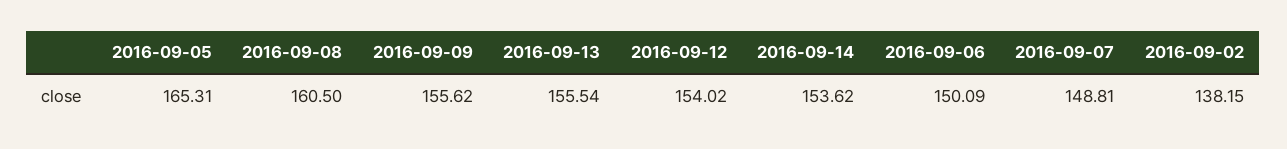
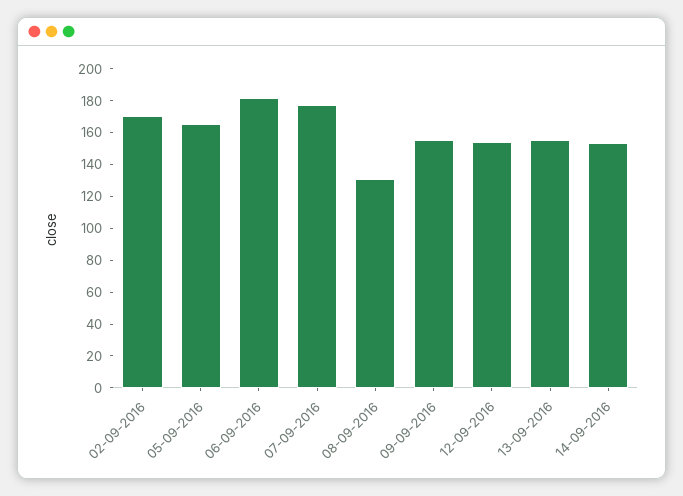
  {
    "2016-09-05": 165.31,
-   "2016-09-08": 160.5,
+   "2016-09-08": 130,
    "2016-09-09": 155.62,
    "2016-09-13": 155.54,
    "2016-09-12": 154.02,
    "2016-09-14": 153.62,
-   "2016-09-06": 150.09,
+   "2016-09-06": 180,
-   "2016-09-07": 148.81,
+   "2016-09-07": 180,
-   "2016-09-02": 138.15
+   "2016-09-02": 170
  }

